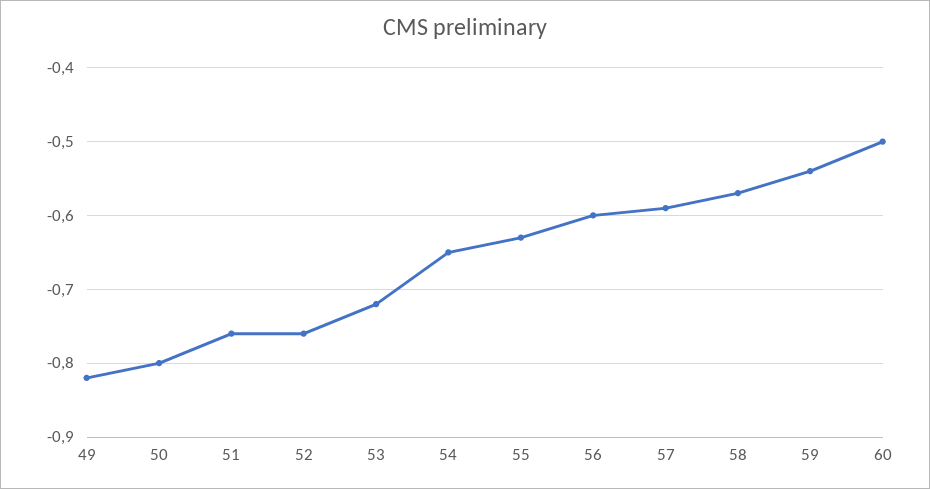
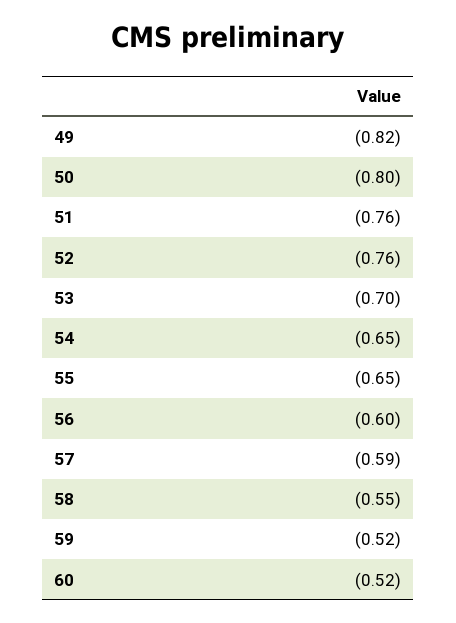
  {
    "49": -0.82,
    "50": -0.8,
    "51": -0.76,
    "52": -0.76,
-   "53": -0.72,
+   "53": -0.7,
    "54": -0.65,
-   "55": -0.63,
+   "55": -0.65,
    "56": -0.6,
    "57": -0.59,
-   "58": -0.57,
+   "58": -0.55,
-   "59": -0.54,
+   "59": -0.52,
-   "60": -0.5
+   "60": -0.52
  }

